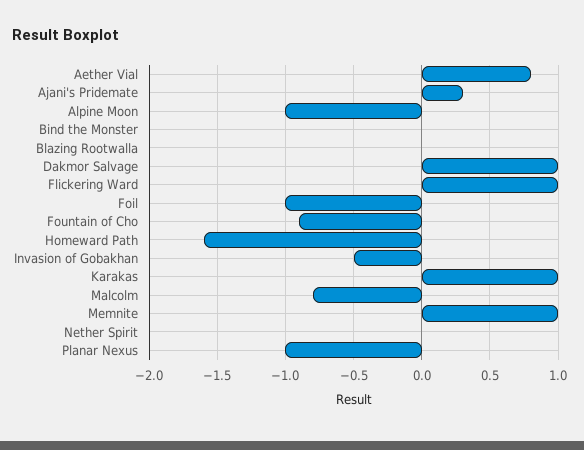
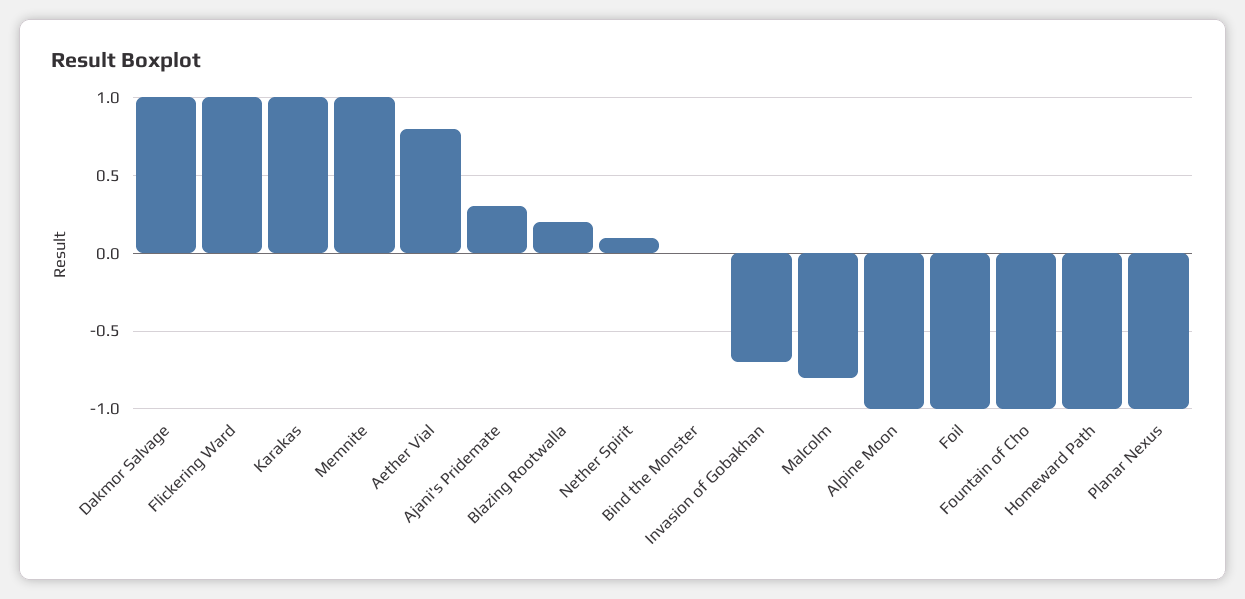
  {
    "Aether Vial": 0.8,
    "Ajani's Pridemate": 0.3,
    "Alpine Moon": -1,
    "Bind the Monster": 0,
-   "Blazing Rootwalla": 0,
+   "Blazing Rootwalla": 0.2,
    "Dakmor Salvage": 1,
    "Flickering Ward": 1,
    "Foil": -1,
-   "Fountain of Cho": -0.9,
+   "Fountain of Cho": -1,
-   "Homeward Path": -1.6,
+   "Homeward Path": -1,
-   "Invasion of Gobakhan": -0.5,
+   "Invasion of Gobakhan": -0.7,
    "Karakas": 1,
    "Malcolm": -0.8,
    "Memnite": 1,
-   "Nether Spirit": 0,
+   "Nether Spirit": 0.1,
    "Planar Nexus": -1
  }

